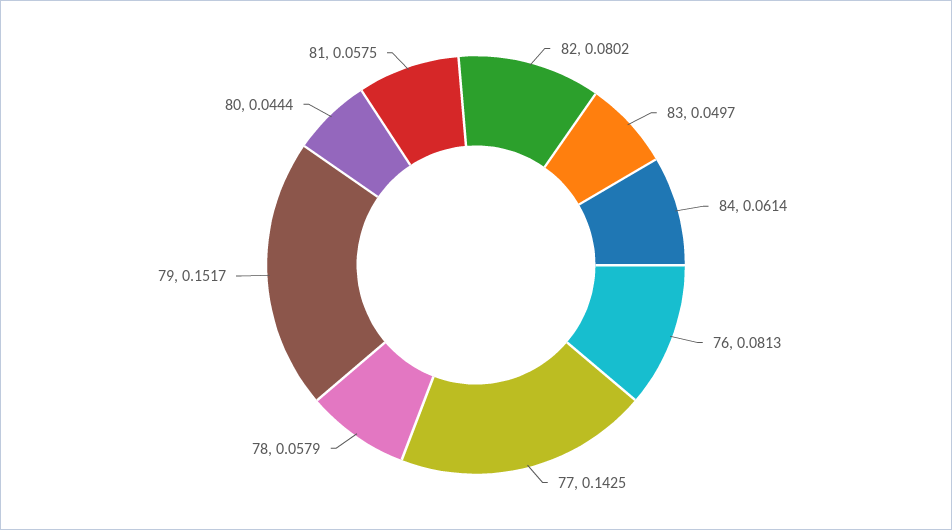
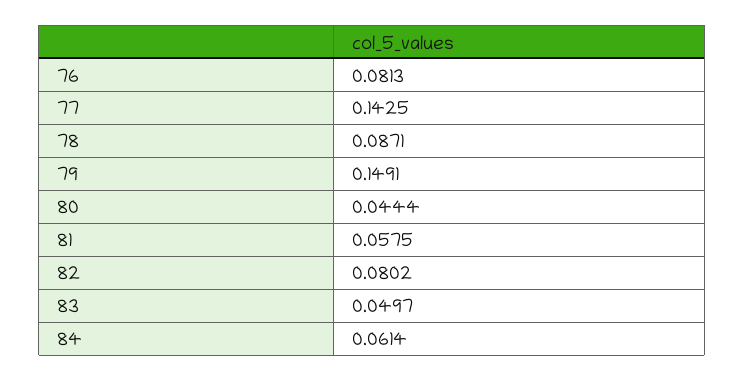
  {
    "82": 0.0802,
    "83": 0.0497,
    "84": 0.0614,
    "76": 0.0813,
    "77": 0.1425,
-   "78": 0.0579,
+   "78": 0.0871,
-   "79": 0.1517,
+   "79": 0.1491,
    "80": 0.0444,
    "81": 0.0575
  }

